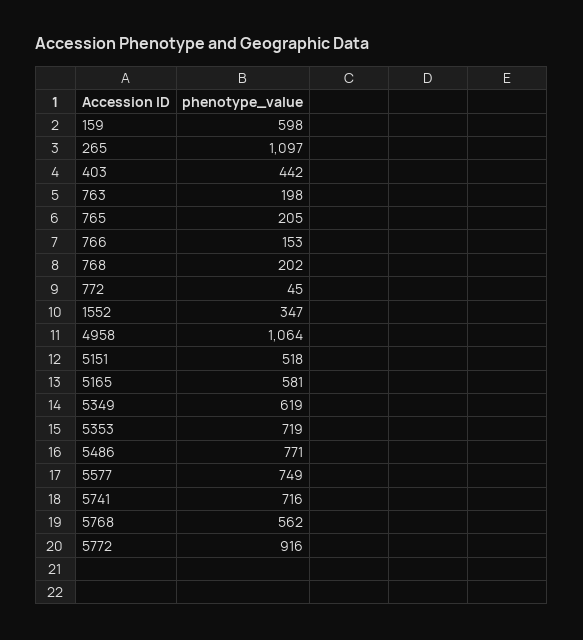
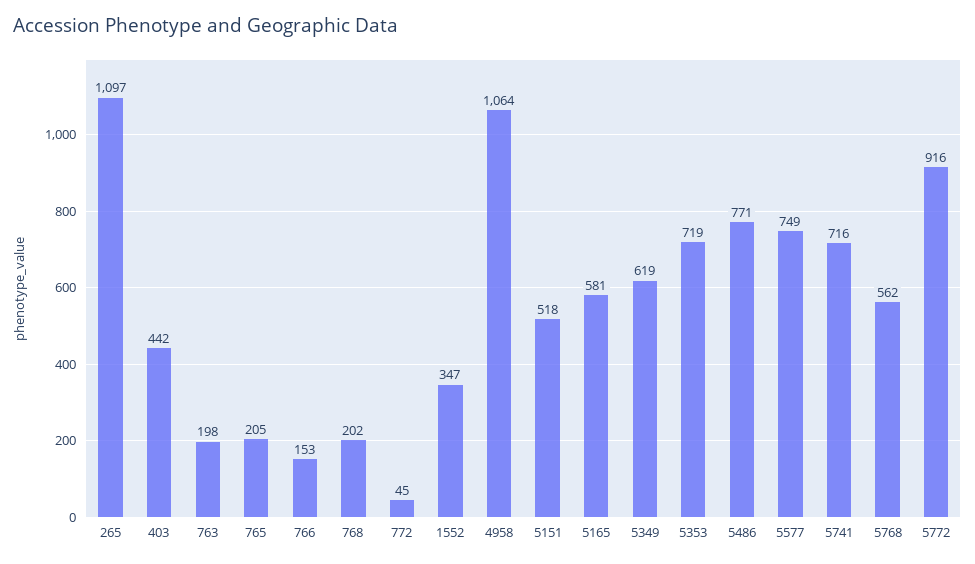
  {
-   "159": 598,
    "265": 1097,
    "403": 442,
    "763": 198,
    "765": 205,
    "766": 153,
    "768": 202,
    "772": 45,
    "1552": 347,
    "4958": 1064,
    "5151": 518,
    "5165": 581,
    "5349": 619,
    "5353": 719,
    "5486": 771,
    "5577": 749,
    "5741": 716,
    "5768": 562,
    "5772": 916
  }

